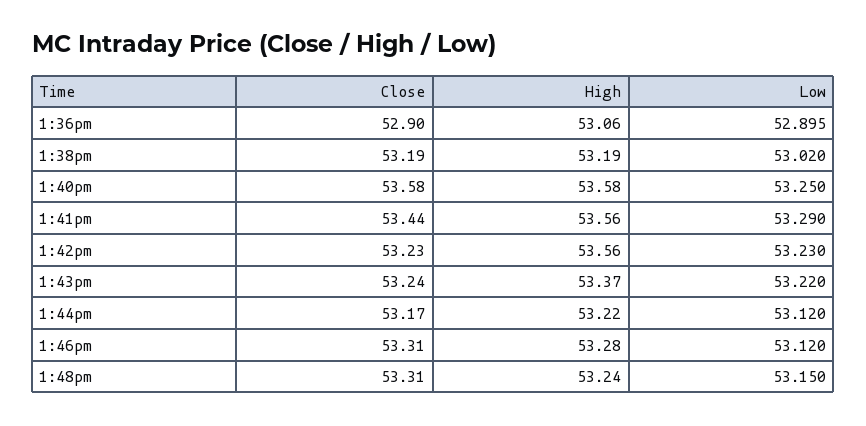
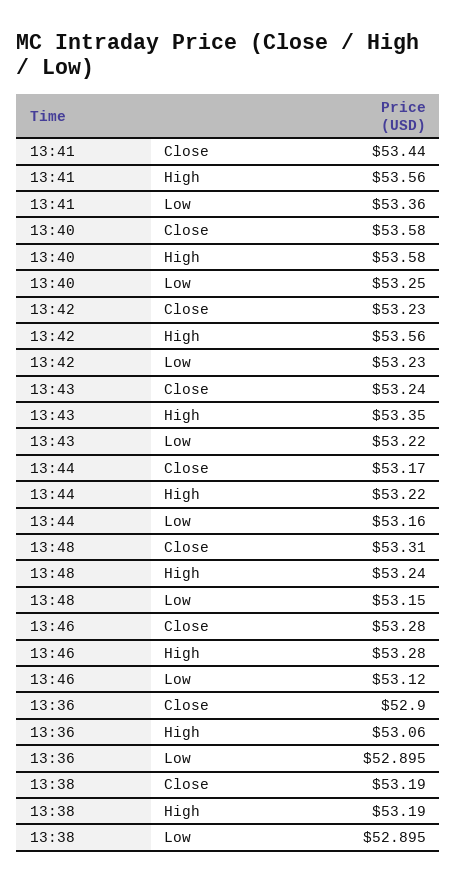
  {
    "Close": {
      "1:36pm": 52.9,
      "1:38pm": 53.19,
      "1:40pm": 53.58,
      "1:41pm": 53.44,
      "1:42pm": 53.23,
      "1:43pm": 53.24,
      "1:44pm": 53.17,
-     "1:46pm": 53.31,
+     "1:46pm": 53.28,
      "1:48pm": 53.31
    },
    "High": {
      "1:36pm": 53.06,
      "1:38pm": 53.19,
      "1:40pm": 53.58,
      "1:41pm": 53.56,
      "1:42pm": 53.56,
-     "1:43pm": 53.37,
+     "1:43pm": 53.35,
      "1:44pm": 53.22,
      "1:46pm": 53.28,
      "1:48pm": 53.24
    },
    "Low": {
      "1:36pm": 52.895,
-     "1:38pm": 53.02,
+     "1:38pm": 52.895,
      "1:40pm": 53.25,
-     "1:41pm": 53.29,
+     "1:41pm": 53.36,
      "1:42pm": 53.23,
      "1:43pm": 53.22,
-     "1:44pm": 53.12,
+     "1:44pm": 53.16,
      "1:46pm": 53.12,
      "1:48pm": 53.15
    }
  }

